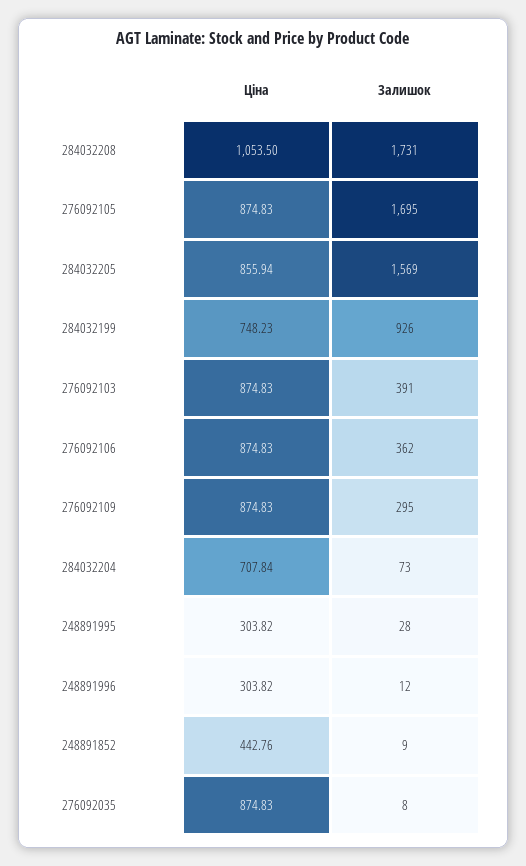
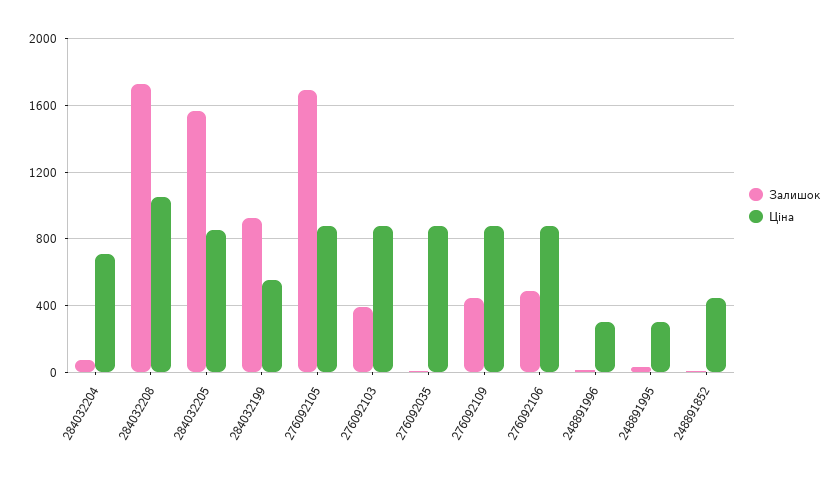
  {
    "Ціна": {
      "284032208": 1053.5,
      "276092105": 874.83,
      "284032205": 855.94,
-     "284032199": 748.23,
+     "284032199": 550,
      "276092103": 874.83,
      "276092106": 874.83,
      "276092109": 874.83,
      "284032204": 707.84,
      "248891995": 303.82,
      "248891996": 303.82,
      "248891852": 442.76,
      "276092035": 874.83
    },
    "Залишок": {
      "284032208": 1731,
      "276092105": 1695,
      "284032205": 1569,
      "284032199": 926,
      "276092103": 391,
-     "276092106": 362,
+     "276092106": 500,
-     "276092109": 295,
+     "276092109": 450,
      "284032204": 73,
      "248891995": 28,
      "248891996": 12,
      "248891852": 9,
      "276092035": 8
    }
  }

